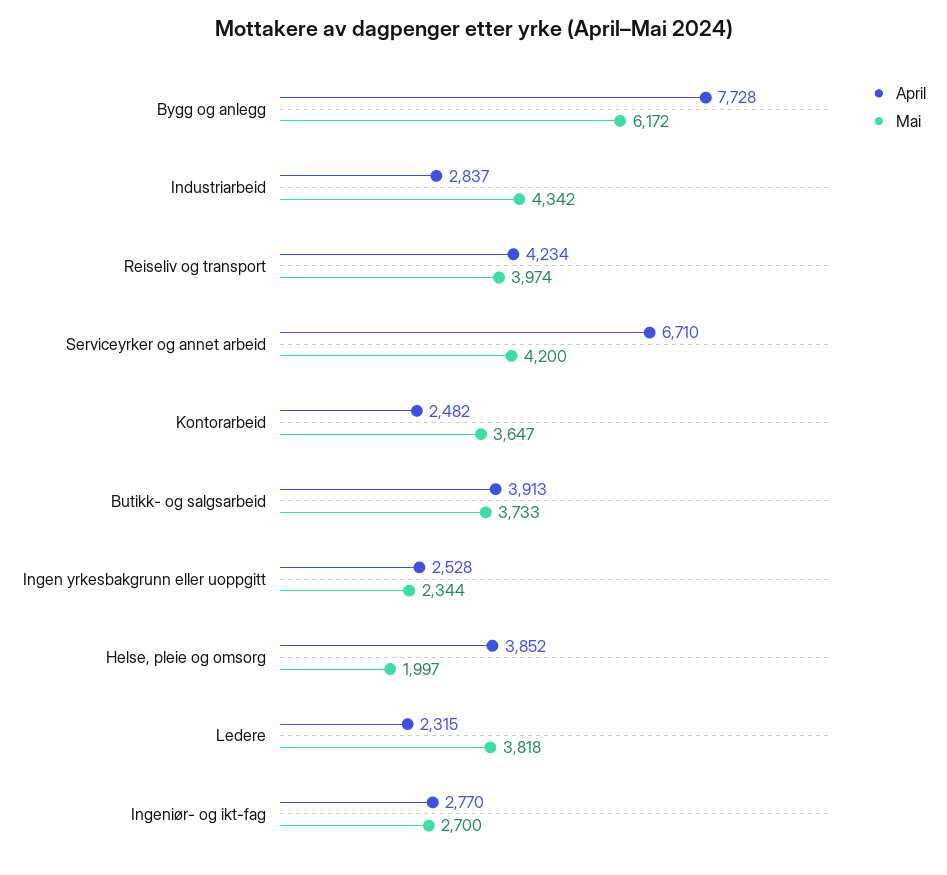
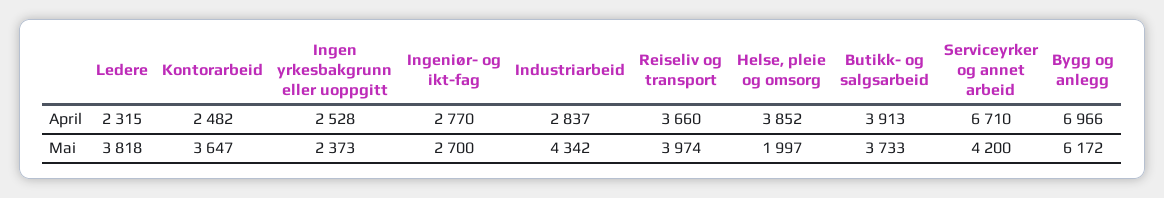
  {
    "April": {
-     "Bygg og anlegg": 7728,
+     "Bygg og anlegg": 6966,
      "Industriarbeid": 2837,
-     "Reiseliv og transport": 4234,
+     "Reiseliv og transport": 3660,
      "Serviceyrker og annet arbeid": 6710,
      "Kontorarbeid": 2482,
      "Butikk- og salgsarbeid": 3913,
      "Ingen yrkesbakgrunn eller uoppgitt": 2528,
      "Helse, pleie og omsorg": 3852,
      "Ledere": 2315,
      "Ingeniør- og ikt-fag": 2770
    },
    "Mai": {
      "Bygg og anlegg": 6172,
      "Industriarbeid": 4342,
      "Reiseliv og transport": 3974,
      "Serviceyrker og annet arbeid": 4200,
      "Kontorarbeid": 3647,
      "Butikk- og salgsarbeid": 3733,
-     "Ingen yrkesbakgrunn eller uoppgitt": 2344,
+     "Ingen yrkesbakgrunn eller uoppgitt": 2373,
      "Helse, pleie og omsorg": 1997,
      "Ledere": 3818,
      "Ingeniør- og ikt-fag": 2700
    }
  }

